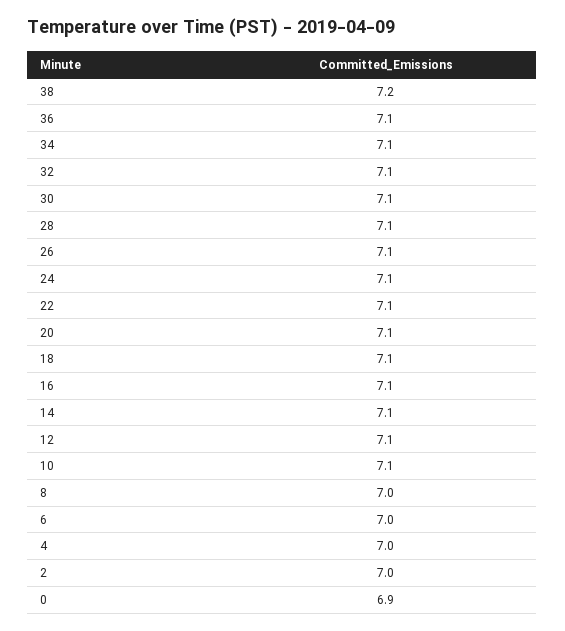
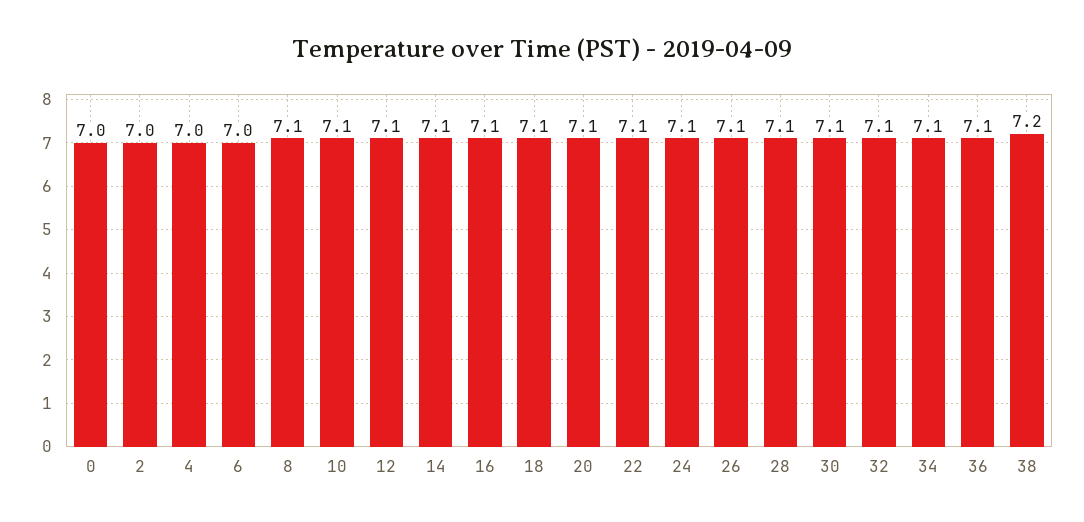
  {
    "38": 7.2,
    "36": 7.1,
    "34": 7.1,
    "32": 7.1,
    "30": 7.1,
    "28": 7.1,
    "26": 7.1,
    "24": 7.1,
    "22": 7.1,
    "20": 7.1,
    "18": 7.1,
    "16": 7.1,
    "14": 7.1,
    "12": 7.1,
    "10": 7.1,
-   "8": 7,
+   "8": 7.1,
    "6": 7,
    "4": 7,
    "2": 7,
-   "0": 6.9
+   "0": 7
  }

